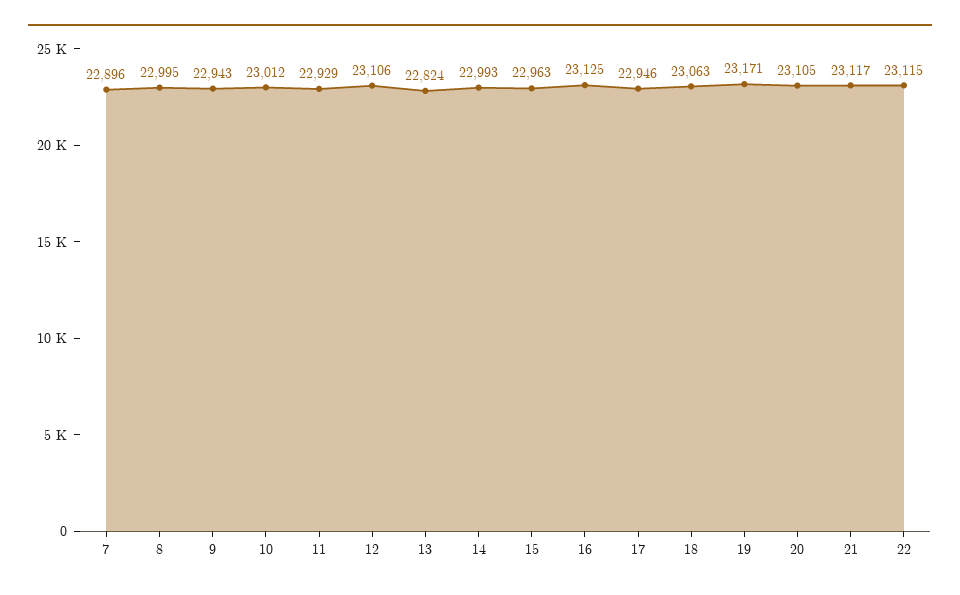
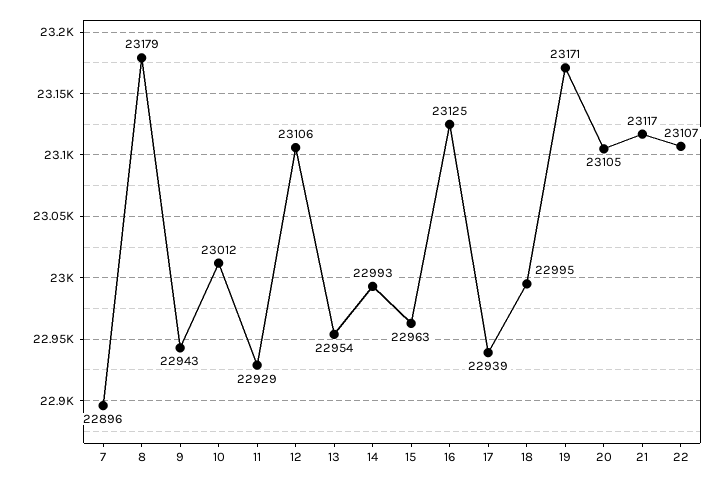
  {
    "7": 22896,
-   "8": 22995,
+   "8": 23179,
    "9": 22943,
    "10": 23012,
    "11": 22929,
    "12": 23106,
-   "13": 22824,
+   "13": 22954,
    "14": 22993,
    "15": 22963,
    "16": 23125,
-   "17": 22946,
+   "17": 22939,
-   "18": 23063,
+   "18": 22995,
    "19": 23171,
    "20": 23105,
    "21": 23117,
-   "22": 23115
+   "22": 23107
  }

